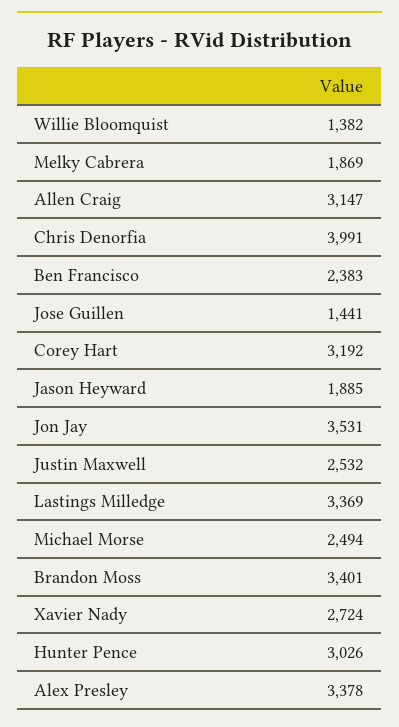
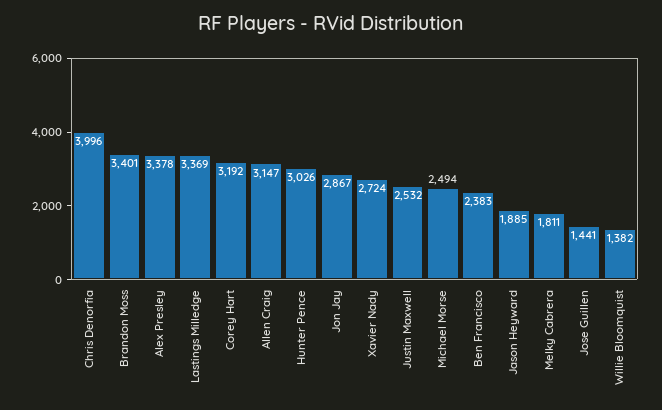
  {
    "Willie Bloomquist": 1382,
-   "Melky Cabrera": 1869,
+   "Melky Cabrera": 1811,
    "Allen Craig": 3147,
-   "Chris Denorfia": 3991,
+   "Chris Denorfia": 3996,
    "Ben Francisco": 2383,
    "Jose Guillen": 1441,
    "Corey Hart": 3192,
    "Jason Heyward": 1885,
-   "Jon Jay": 3531,
+   "Jon Jay": 2867,
    "Justin Maxwell": 2532,
    "Lastings Milledge": 3369,
    "Michael Morse": 2494,
    "Brandon Moss": 3401,
    "Xavier Nady": 2724,
    "Hunter Pence": 3026,
    "Alex Presley": 3378
  }

